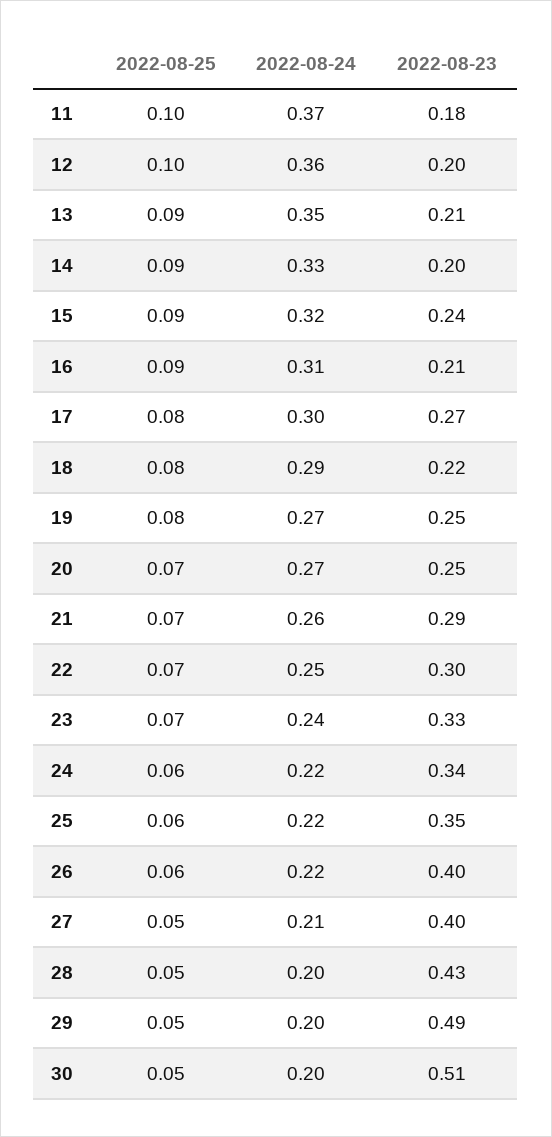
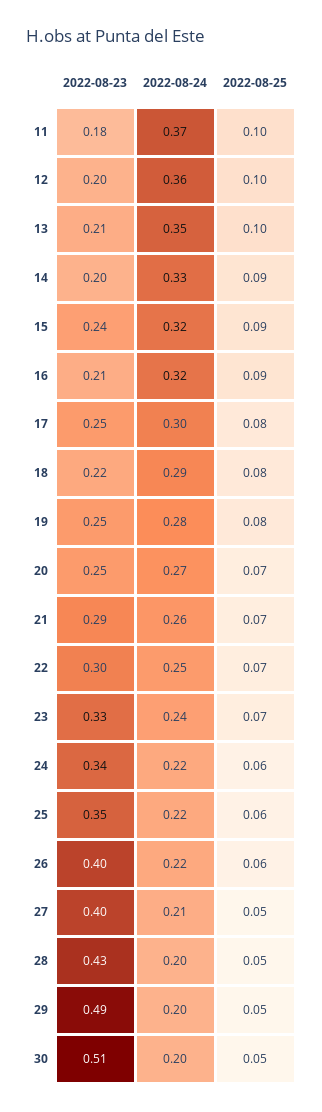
  {
    "2022-08-25": {
      "11": 0.1,
      "12": 0.1,
-     "13": 0.09,
+     "13": 0.1,
      "14": 0.09,
      "15": 0.09,
      "16": 0.09,
      "17": 0.08,
      "18": 0.08,
      "19": 0.08,
      "20": 0.07,
      "21": 0.07,
      "22": 0.07,
      "23": 0.07,
      "24": 0.06,
      "25": 0.06,
      "26": 0.06,
      "27": 0.05,
      "28": 0.05,
      "29": 0.05,
      "30": 0.05
    },
    "2022-08-24": {
      "11": 0.37,
      "12": 0.36,
      "13": 0.35,
      "14": 0.33,
      "15": 0.32,
-     "16": 0.31,
+     "16": 0.32,
      "17": 0.3,
      "18": 0.29,
-     "19": 0.27,
+     "19": 0.28,
      "20": 0.27,
      "21": 0.26,
      "22": 0.25,
      "23": 0.24,
      "24": 0.22,
      "25": 0.22,
      "26": 0.22,
      "27": 0.21,
      "28": 0.2,
      "29": 0.2,
      "30": 0.2
    },
    "2022-08-23": {
      "11": 0.18,
      "12": 0.2,
      "13": 0.21,
      "14": 0.2,
      "15": 0.24,
      "16": 0.21,
-     "17": 0.27,
+     "17": 0.25,
      "18": 0.22,
      "19": 0.25,
      "20": 0.25,
      "21": 0.29,
      "22": 0.3,
      "23": 0.33,
      "24": 0.34,
      "25": 0.35,
      "26": 0.4,
      "27": 0.4,
      "28": 0.43,
      "29": 0.49,
      "30": 0.51
    }
  }

